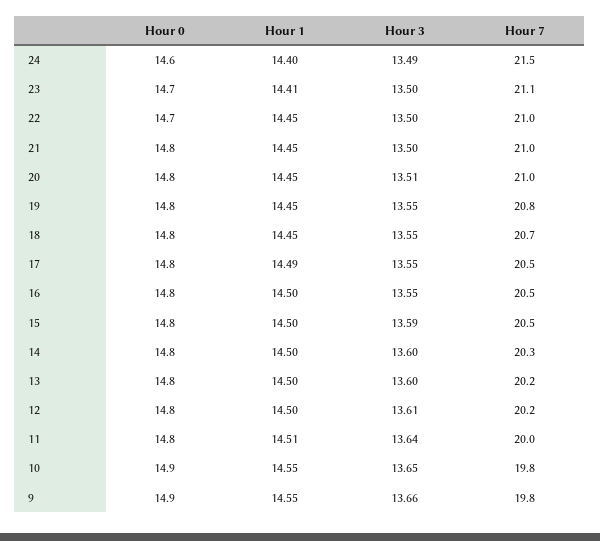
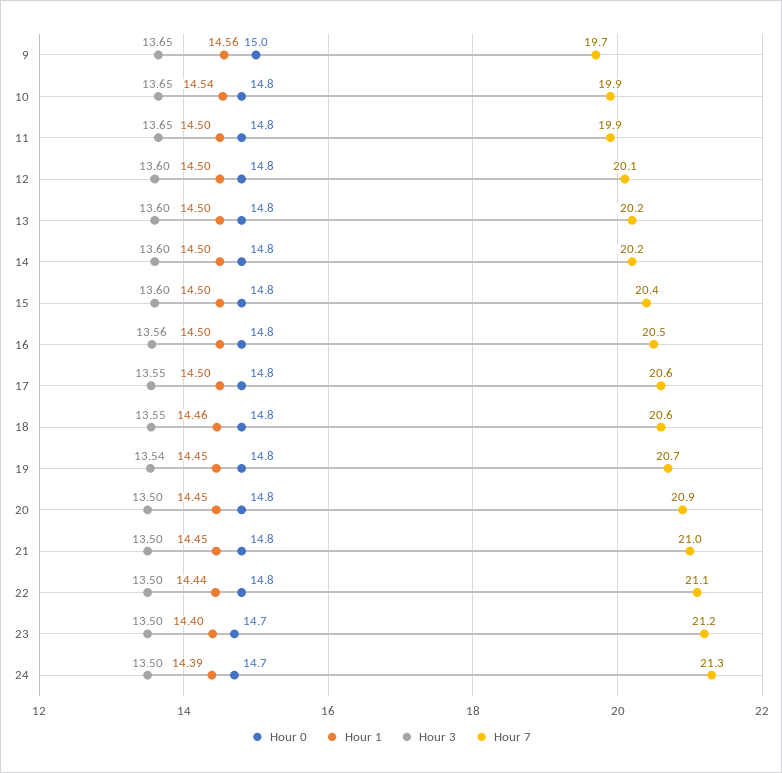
  {
    "Hour 0": {
-     "24": 14.6,
+     "24": 14.7,
      "23": 14.7,
-     "22": 14.7,
+     "22": 14.8,
      "21": 14.8,
      "20": 14.8,
      "19": 14.8,
      "18": 14.8,
      "17": 14.8,
      "16": 14.8,
      "15": 14.8,
      "14": 14.8,
      "13": 14.8,
      "12": 14.8,
      "11": 14.8,
-     "10": 14.9,
+     "10": 14.8,
-     "9": 14.9
+     "9": 15
    },
    "Hour 1": {
-     "24": 14.4,
+     "24": 14.39,
-     "23": 14.41,
+     "23": 14.4,
-     "22": 14.45,
+     "22": 14.44,
      "21": 14.45,
      "20": 14.45,
      "19": 14.45,
-     "18": 14.45,
+     "18": 14.46,
-     "17": 14.49,
+     "17": 14.5,
      "16": 14.5,
      "15": 14.5,
      "14": 14.5,
      "13": 14.5,
      "12": 14.5,
-     "11": 14.51,
+     "11": 14.5,
-     "10": 14.55,
+     "10": 14.54,
-     "9": 14.55
+     "9": 14.56
    },
    "Hour 3": {
-     "24": 13.49,
+     "24": 13.5,
      "23": 13.5,
      "22": 13.5,
      "21": 13.5,
-     "20": 13.51,
+     "20": 13.5,
-     "19": 13.55,
+     "19": 13.54,
      "18": 13.55,
      "17": 13.55,
-     "16": 13.55,
+     "16": 13.56,
-     "15": 13.59,
+     "15": 13.6,
      "14": 13.6,
      "13": 13.6,
-     "12": 13.61,
+     "12": 13.6,
-     "11": 13.64,
+     "11": 13.65,
      "10": 13.65,
-     "9": 13.66
+     "9": 13.65
    },
    "Hour 7": {
-     "24": 21.5,
+     "24": 21.3,
-     "23": 21.1,
+     "23": 21.2,
-     "22": 21,
+     "22": 21.1,
      "21": 21,
-     "20": 21,
+     "20": 20.9,
-     "19": 20.8,
+     "19": 20.7,
-     "18": 20.7,
+     "18": 20.6,
-     "17": 20.5,
+     "17": 20.6,
      "16": 20.5,
-     "15": 20.5,
+     "15": 20.4,
-     "14": 20.3,
+     "14": 20.2,
      "13": 20.2,
-     "12": 20.2,
+     "12": 20.1,
-     "11": 20,
+     "11": 19.9,
-     "10": 19.8,
+     "10": 19.9,
-     "9": 19.8
+     "9": 19.7
    }
  }

